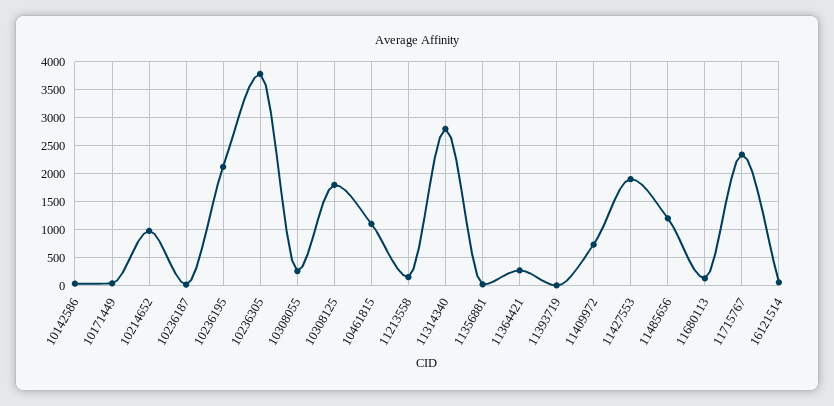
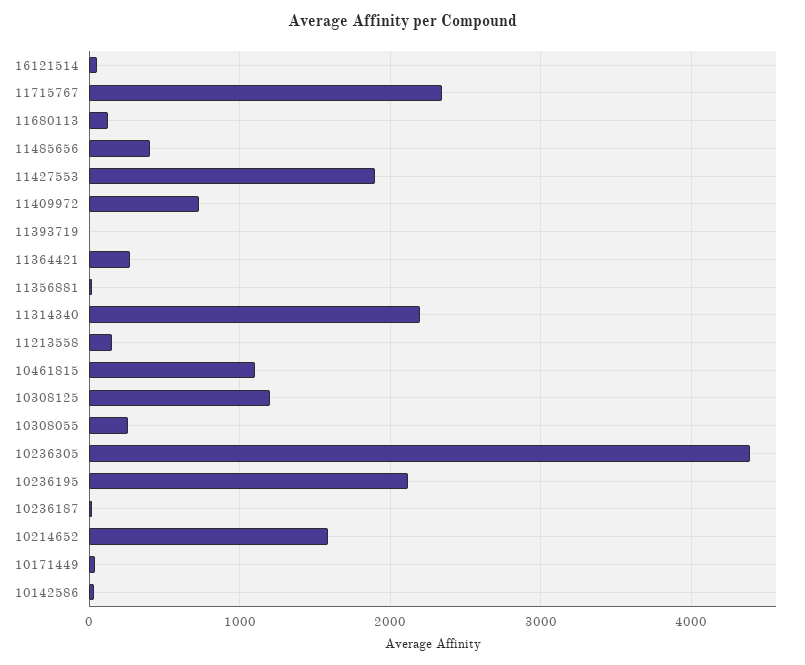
  {
    "10142586": 0,
    "10171449": 0,
-   "10214652": 1000,
+   "10214652": 1600,
    "10236187": 0,
    "10236195": 2100,
-   "10236305": 3750,
+   "10236305": 4400,
    "10308055": 300,
-   "10308125": 1750,
+   "10308125": 1200,
    "10461815": 1100,
    "11213558": 200,
-   "11314340": 2750,
+   "11314340": 2200,
    "11356881": 0,
    "11364421": 300,
    "11393719": 0,
    "11409972": 700,
    "11427553": 1900,
-   "11485656": 1250,
+   "11485656": 400,
    "11680113": 100,
    "11715767": 2300,
    "16121514": 100
  }

